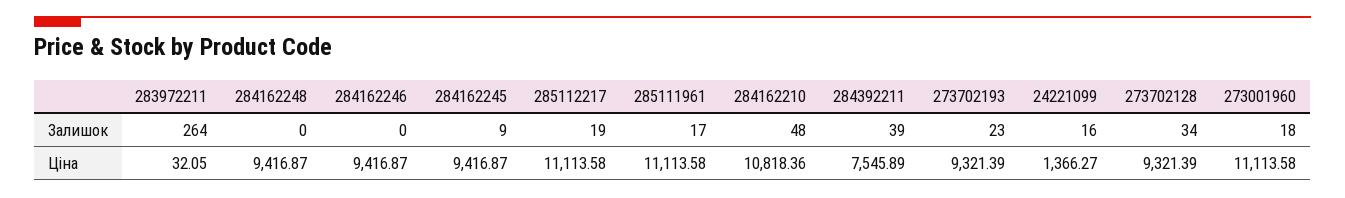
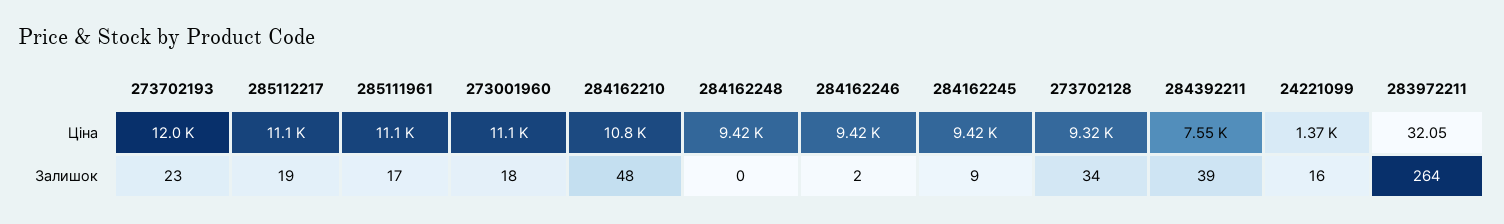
  {
    "283972211": {
      "Залишок": 264,
      "Ціна": 32.05
    },
    "284162248": {
      "Залишок": 0,
      "Ціна": 9416.87
    },
    "284162246": {
-     "Залишок": 0,
+     "Залишок": 2,
      "Ціна": 9416.87
    },
    "284162245": {
      "Залишок": 9,
      "Ціна": 9416.87
    },
    "285112217": {
      "Залишок": 19,
      "Ціна": 11113.58
    },
    "285111961": {
      "Залишок": 17,
      "Ціна": 11113.58
    },
    "284162210": {
      "Залишок": 48,
      "Ціна": 10818.36
    },
    "284392211": {
      "Залишок": 39,
      "Ціна": 7545.89
    },
    "273702193": {
      "Залишок": 23,
-     "Ціна": 9321.39
+     "Ціна": 12000
    },
    "24221099": {
      "Залишок": 16,
      "Ціна": 1366.27
    },
    "273702128": {
      "Залишок": 34,
      "Ціна": 9321.39
    },
    "273001960": {
      "Залишок": 18,
      "Ціна": 11113.58
    }
  }

